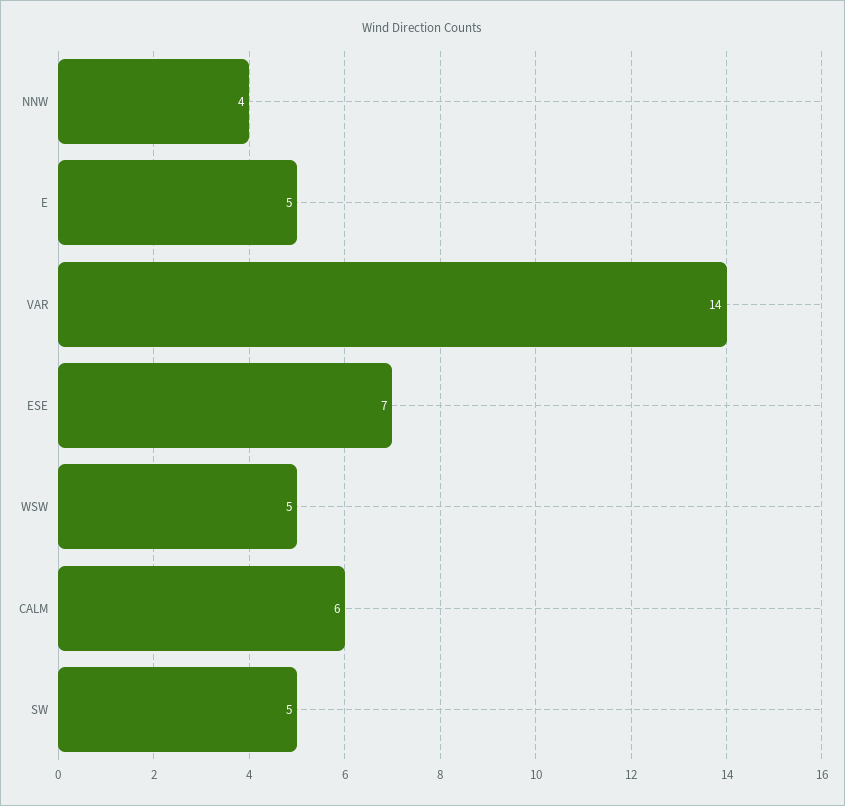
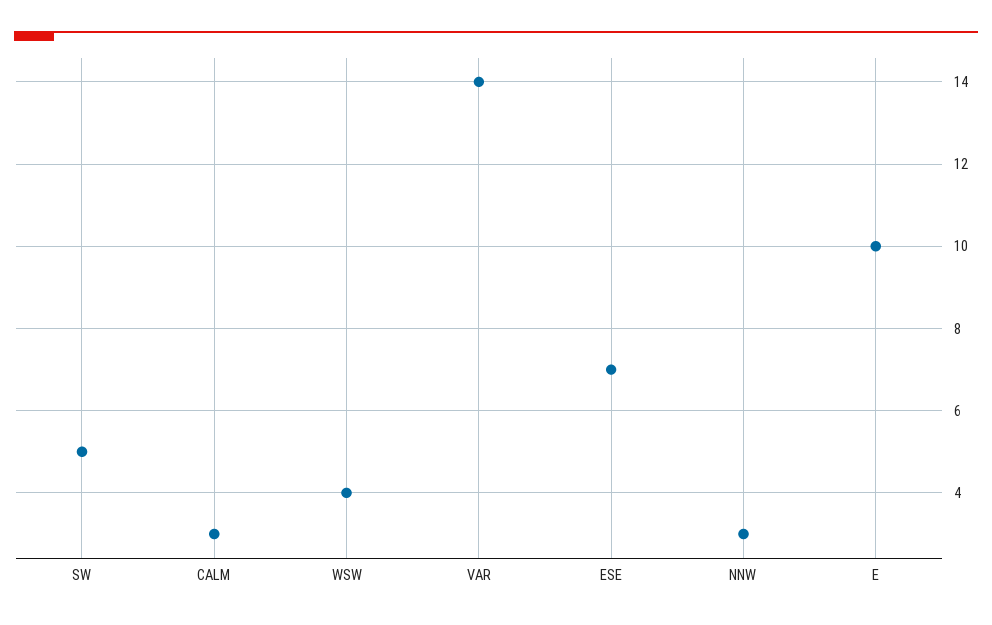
  {
-   "NNW": 4,
+   "NNW": 3,
-   "E": 5,
+   "E": 10,
    "VAR": 14,
    "ESE": 7,
-   "WSW": 5,
+   "WSW": 4,
-   "CALM": 6,
+   "CALM": 3,
    "SW": 5
  }

